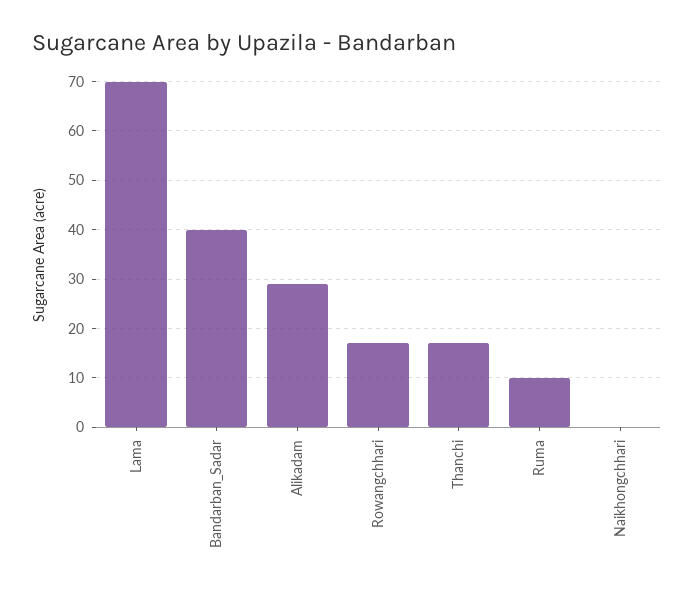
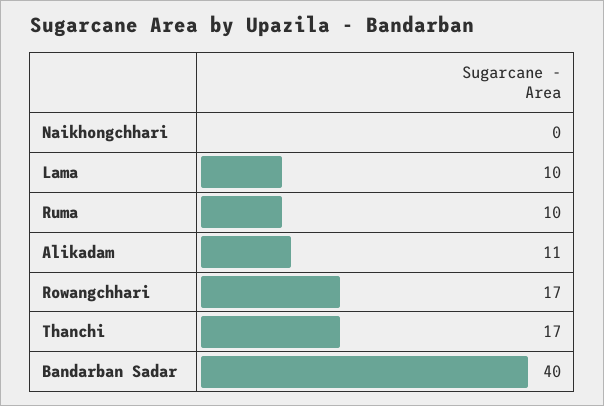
  {
-   "Lama": 70,
+   "Lama": 10,
    "Bandarban_Sadar": 40,
-   "Alikadam": 30,
+   "Alikadam": 11,
    "Rowangchhari": 17,
    "Thanchi": 17,
    "Ruma": 10,
    "Naikhongchhari": 0
  }

